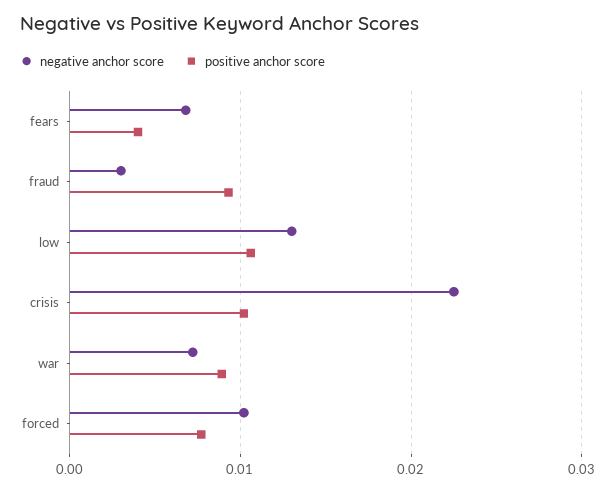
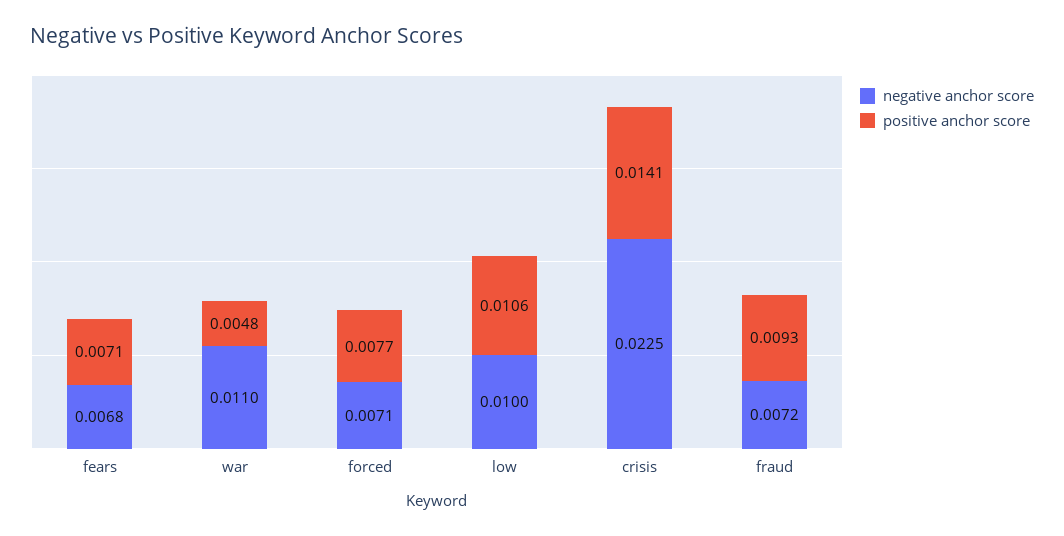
  {
    "negative anchor score": {
      "fears": 0.0068,
-     "fraud": 0.003,
+     "fraud": 0.0072,
-     "low": 0.013,
+     "low": 0.01,
      "crisis": 0.0225,
-     "war": 0.007,
+     "war": 0.011,
-     "forced": 0.01
+     "forced": 0.0071
    },
    "positive anchor score": {
-     "fears": 0.004,
+     "fears": 0.0071,
      "fraud": 0.0093,
      "low": 0.0106,
-     "crisis": 0.01,
+     "crisis": 0.0141,
-     "war": 0.009,
+     "war": 0.0048,
      "forced": 0.0077
    }
  }

